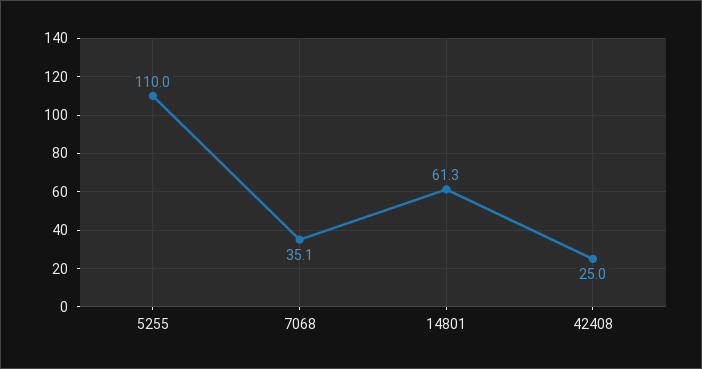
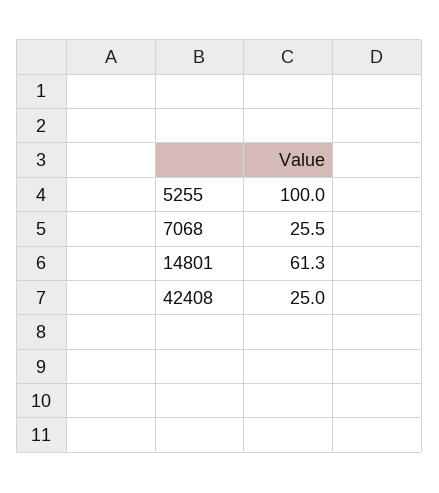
  {
-   "5255": 110,
+   "5255": 100,
-   "7068": 35.1,
+   "7068": 25.5,
    "14801": 61.3,
    "42408": 25
  }

